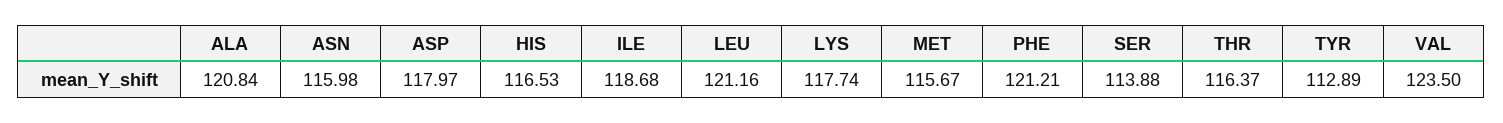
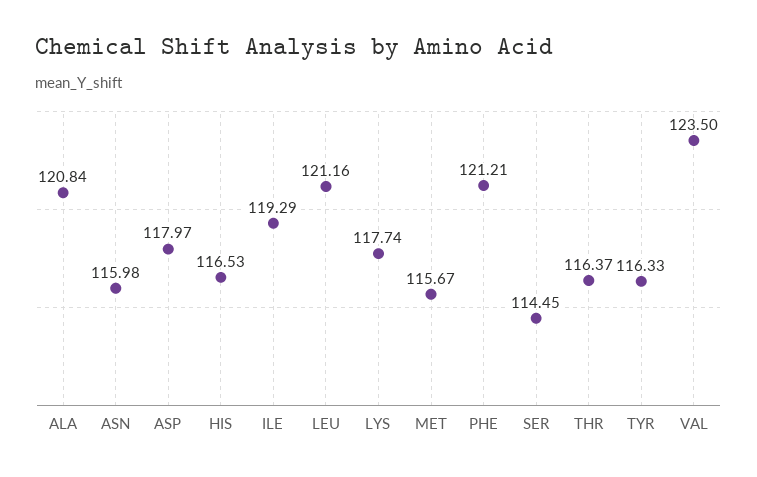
  {
    "ALA": 120.84,
    "ASN": 115.98,
    "ASP": 117.97,
    "HIS": 116.53,
-   "ILE": 118.68,
+   "ILE": 119.29,
    "LEU": 121.16,
    "LYS": 117.74,
    "MET": 115.67,
    "PHE": 121.21,
-   "SER": 113.88,
+   "SER": 114.45,
    "THR": 116.37,
-   "TYR": 112.89,
+   "TYR": 116.33,
    "VAL": 123.5
  }

